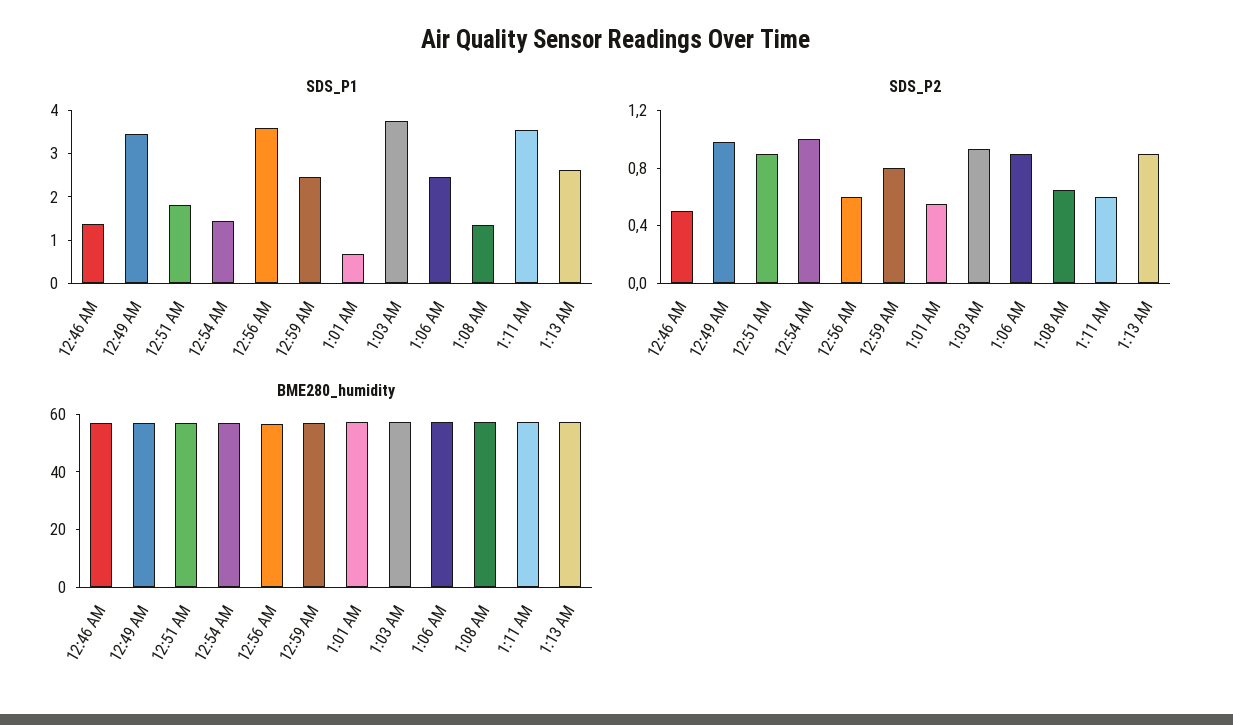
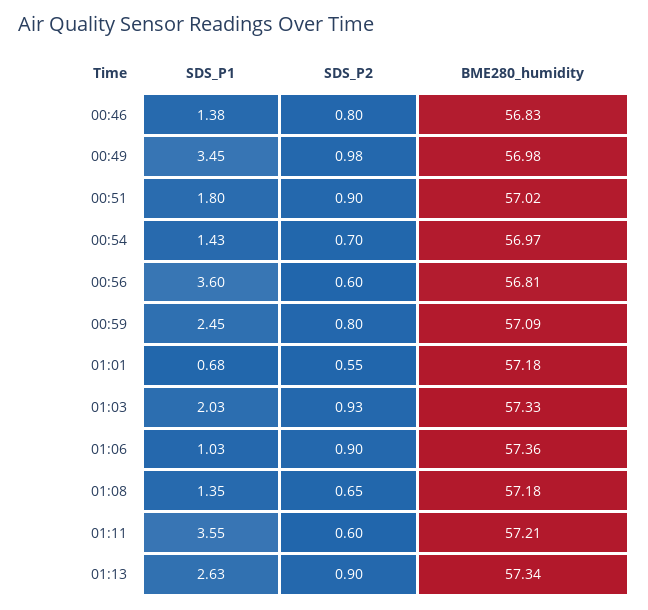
  {
    "SDS_P1": {
      "12:46 AM": 1.38,
      "12:49 AM": 3.45,
      "12:51 AM": 1.8,
      "12:54 AM": 1.43,
      "12:56 AM": 3.6,
      "12:59 AM": 2.45,
      "1:01 AM": 0.68,
-     "1:03 AM": 3.8,
+     "1:03 AM": 2.03,
-     "1:06 AM": 2.4,
+     "1:06 AM": 1.03,
      "1:08 AM": 1.35,
      "1:11 AM": 3.55,
      "1:13 AM": 2.63
    },
    "SDS_P2": {
-     "12:46 AM": 0.5,
+     "12:46 AM": 0.8,
      "12:49 AM": 0.98,
      "12:51 AM": 0.9,
-     "12:54 AM": 1,
+     "12:54 AM": 0.7,
      "12:56 AM": 0.6,
      "12:59 AM": 0.8,
      "1:01 AM": 0.55,
      "1:03 AM": 0.93,
      "1:06 AM": 0.9,
      "1:08 AM": 0.65,
      "1:11 AM": 0.6,
      "1:13 AM": 0.9
    },
    "BME280_humidity": {
      "12:46 AM": 56.83,
      "12:49 AM": 56.98,
      "12:51 AM": 57.02,
      "12:54 AM": 56.97,
      "12:56 AM": 56.81,
      "12:59 AM": 57.09,
      "1:01 AM": 57.18,
      "1:03 AM": 57.33,
      "1:06 AM": 57.36,
      "1:08 AM": 57.18,
      "1:11 AM": 57.21,
      "1:13 AM": 57.34
    }
  }

